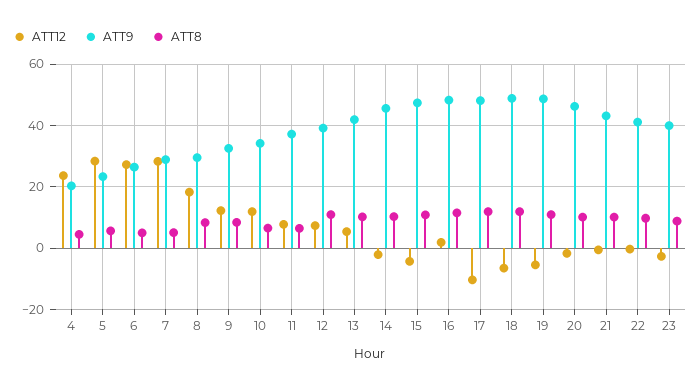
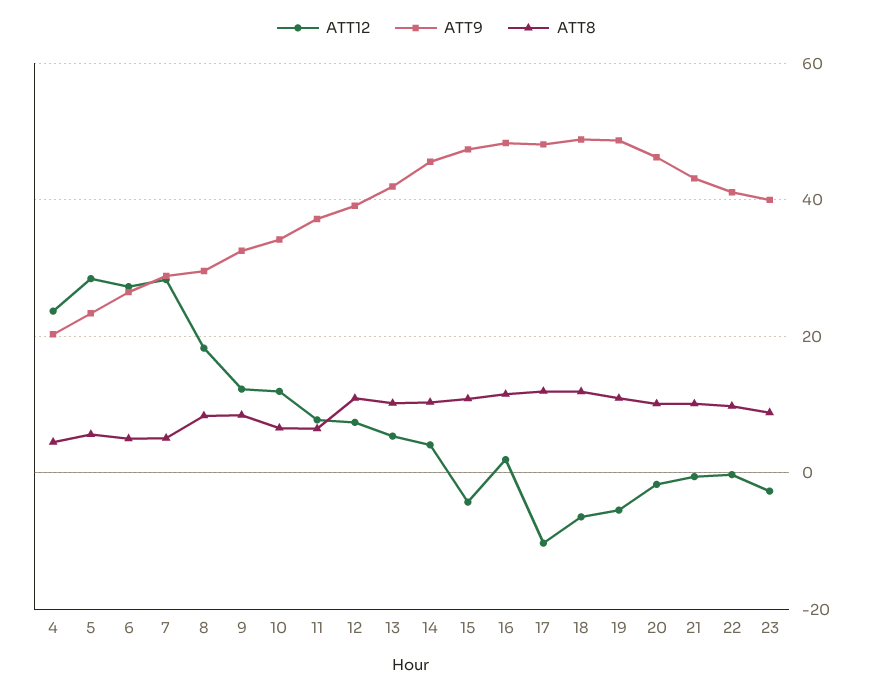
  {
    "ATT12": {
      "4": 24,
      "5": 28,
      "6": 28,
      "7": 28,
      "8": 18,
      "9": 12,
      "10": 12,
      "11": 8,
      "12": 8,
      "13": 6,
-     "14": -2,
+     "14": 4,
      "15": -4,
      "16": 2,
      "17": -10,
      "18": -6,
      "19": -6,
      "20": -2,
      "21": 0,
      "22": 0,
      "23": -2
    },
    "ATT9": {
      "4": 20,
      "5": 24,
      "6": 26,
      "7": 28,
      "8": 30,
      "9": 32,
      "10": 34,
      "11": 38,
      "12": 40,
      "13": 42,
      "14": 46,
      "15": 48,
      "16": 48,
      "17": 48,
      "18": 48,
      "19": 48,
      "20": 46,
      "21": 44,
      "22": 42,
      "23": 40
    },
    "ATT8": {
      "4": 4,
      "5": 6,
      "6": 4,
      "7": 6,
      "8": 8,
      "9": 8,
      "10": 6,
      "11": 6,
      "12": 10,
      "13": 10,
      "14": 10,
      "15": 10,
      "16": 12,
      "17": 12,
      "18": 12,
      "19": 10,
      "20": 10,
      "21": 10,
      "22": 10,
      "23": 8
    }
  }

